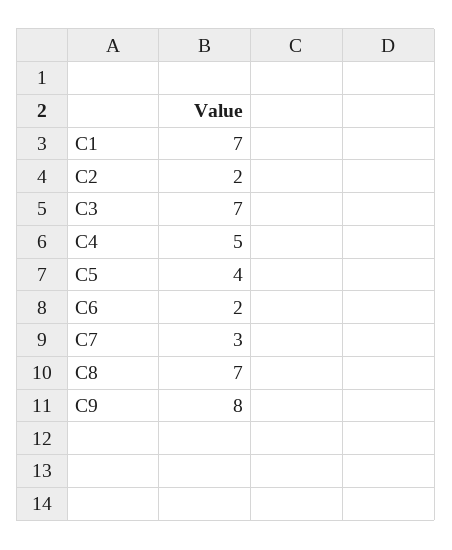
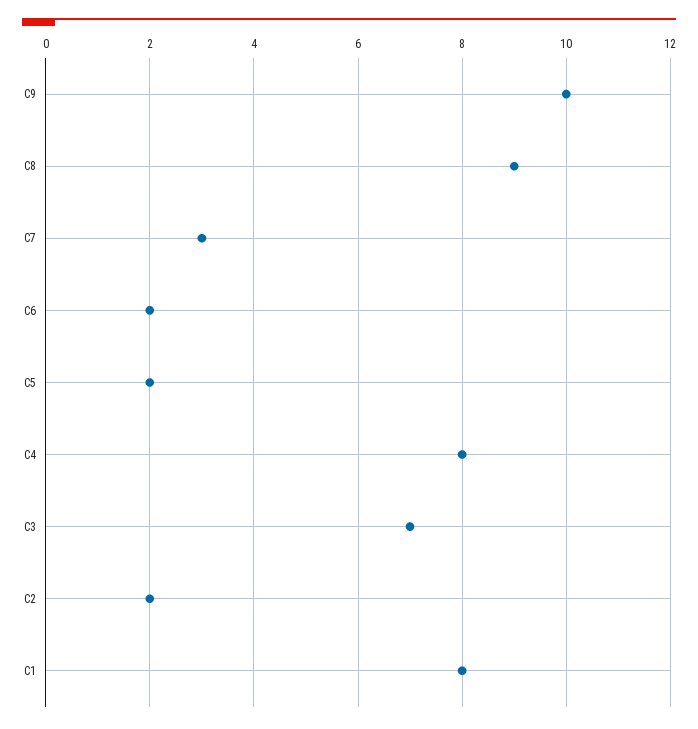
  {
-   "C1": 7,
+   "C1": 8,
    "C2": 2,
    "C3": 7,
-   "C4": 5,
+   "C4": 8,
-   "C5": 4,
+   "C5": 2,
    "C6": 2,
    "C7": 3,
-   "C8": 7,
+   "C8": 9,
-   "C9": 8
+   "C9": 10
  }

